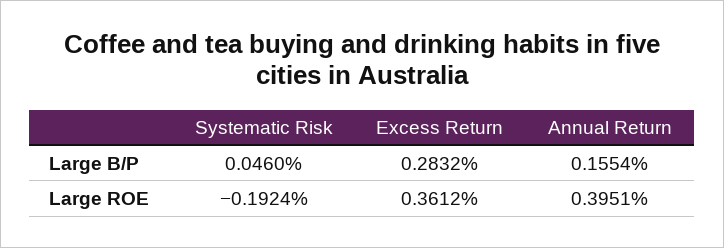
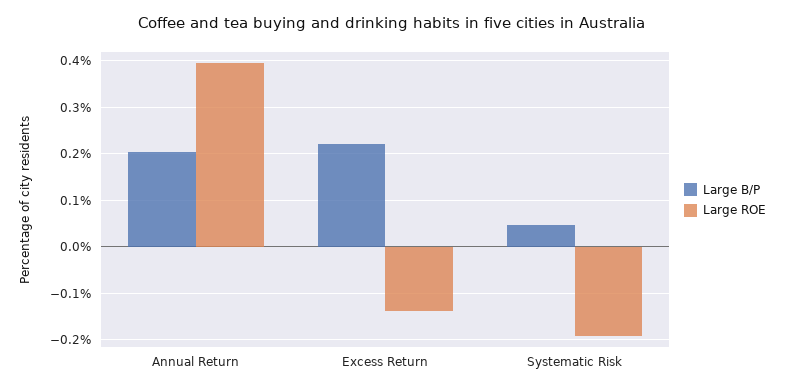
  {
    "Large B/P": {
      "Systematic Risk": 0.046,
-     "Excess Return": 0.2832,
+     "Excess Return": 0.22,
-     "Annual Return": 0.1554
+     "Annual Return": 0.2
    },
    "Large ROE": {
      "Systematic Risk": -0.1924,
-     "Excess Return": 0.3612,
+     "Excess Return": -0.14,
      "Annual Return": 0.3951
    }
  }

